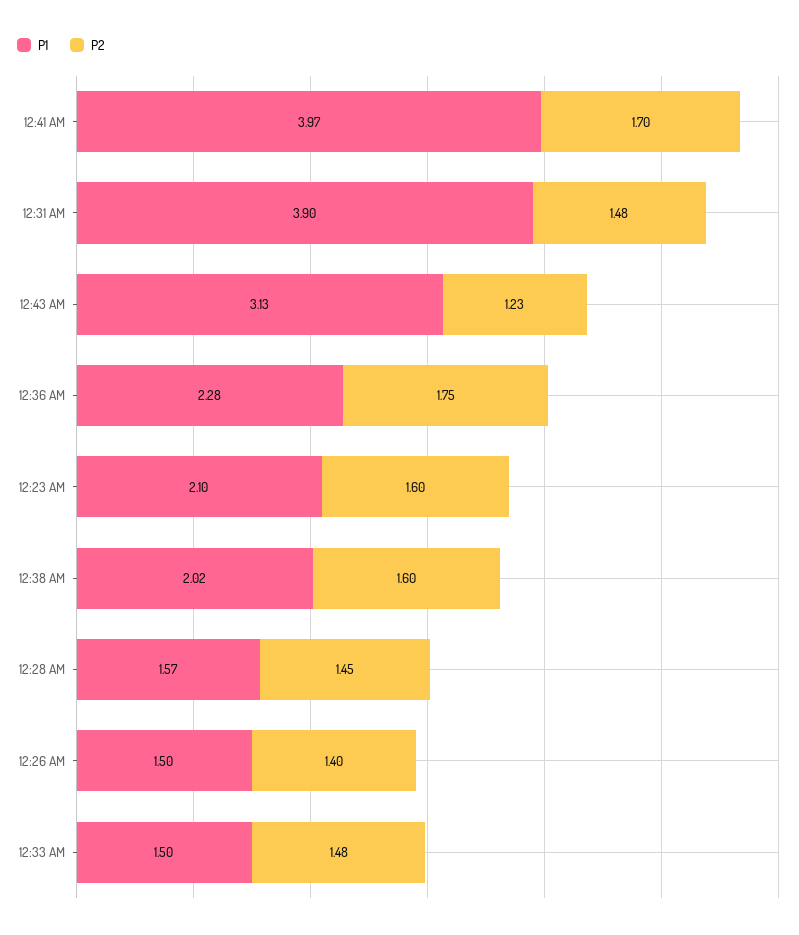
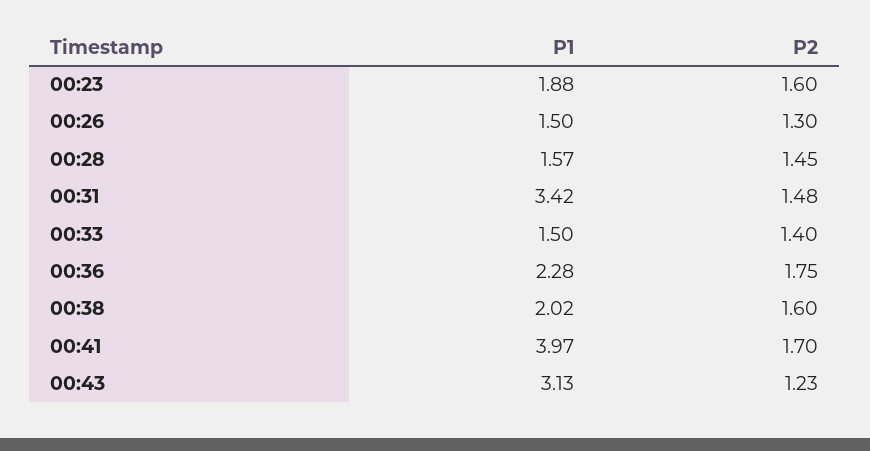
  {
    "P1": {
      "12:41 AM": 3.97,
-     "12:31 AM": 3.9,
+     "12:31 AM": 3.42,
      "12:43 AM": 3.13,
      "12:36 AM": 2.28,
-     "12:23 AM": 2.1,
+     "12:23 AM": 1.88,
      "12:38 AM": 2.02,
      "12:28 AM": 1.57,
      "12:26 AM": 1.5,
      "12:33 AM": 1.5
    },
    "P2": {
      "12:41 AM": 1.7,
      "12:31 AM": 1.48,
      "12:43 AM": 1.23,
      "12:36 AM": 1.75,
      "12:23 AM": 1.6,
      "12:38 AM": 1.6,
      "12:28 AM": 1.45,
-     "12:26 AM": 1.4,
+     "12:26 AM": 1.3,
-     "12:33 AM": 1.48
+     "12:33 AM": 1.4
    }
  }

